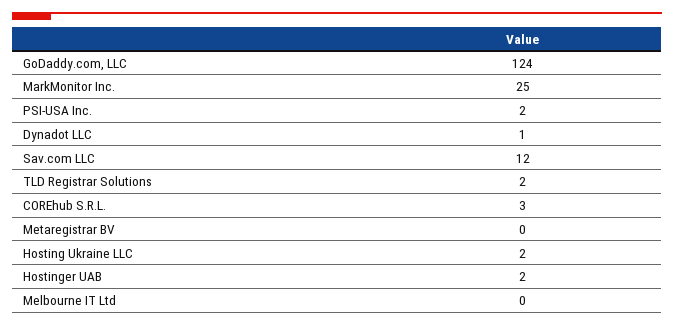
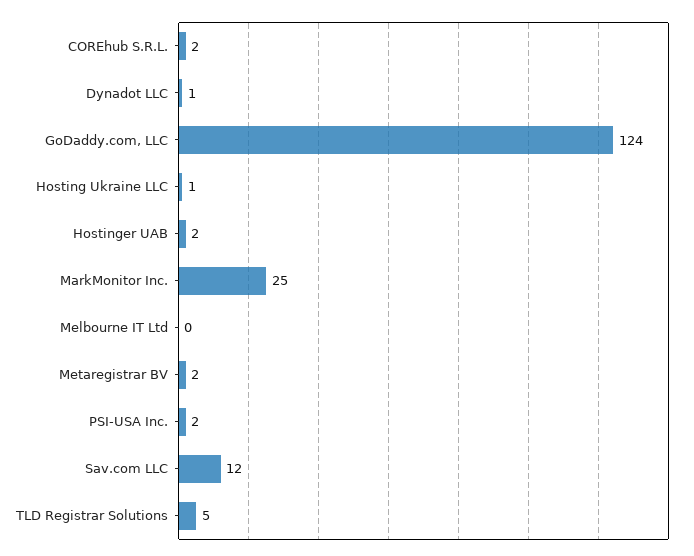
  {
    "GoDaddy.com, LLC": 124,
    "MarkMonitor Inc.": 25,
    "PSI-USA Inc.": 2,
    "Dynadot LLC": 1,
    "Sav.com LLC": 12,
-   "TLD Registrar Solutions": 2,
+   "TLD Registrar Solutions": 5,
-   "COREhub S.R.L.": 3,
+   "COREhub S.R.L.": 2,
-   "Metaregistrar BV": 0,
+   "Metaregistrar BV": 2,
-   "Hosting Ukraine LLC": 2,
+   "Hosting Ukraine LLC": 1,
    "Hostinger UAB": 2,
    "Melbourne IT Ltd": 0
  }

